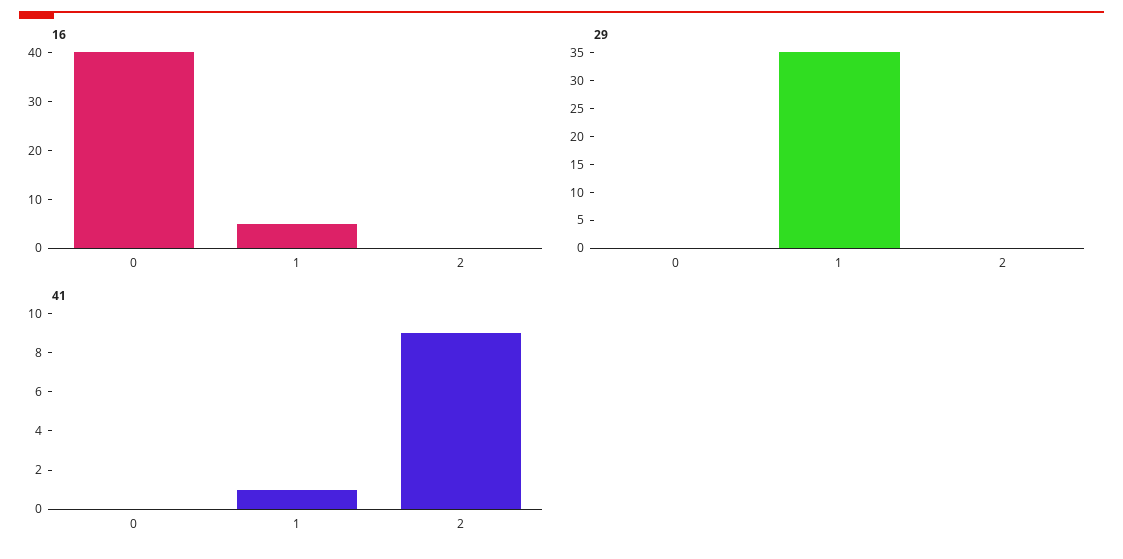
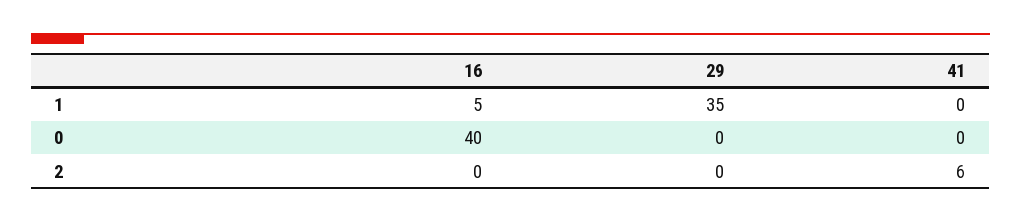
  {
    "16": {
      "0": 40,
      "1": 5,
      "2": 0
    },
    "29": {
      "0": 0,
      "1": 35,
      "2": 0
    },
    "41": {
      "0": 0,
-     "1": 1,
+     "1": 0,
-     "2": 9
+     "2": 6
    }
  }

